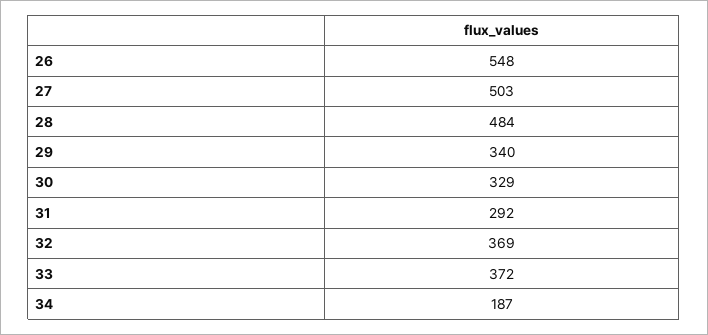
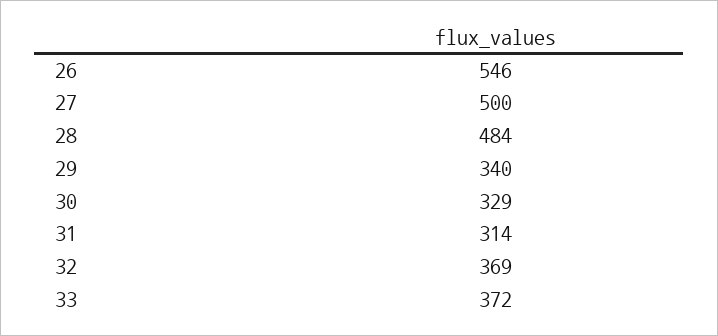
  {
-   "26": 548,
+   "26": 546,
-   "27": 503,
+   "27": 500,
    "28": 484,
    "29": 340,
    "30": 329,
-   "31": 292,
+   "31": 314,
    "32": 369,
-   "33": 372,
+   "33": 372
-   "34": 187
  }

